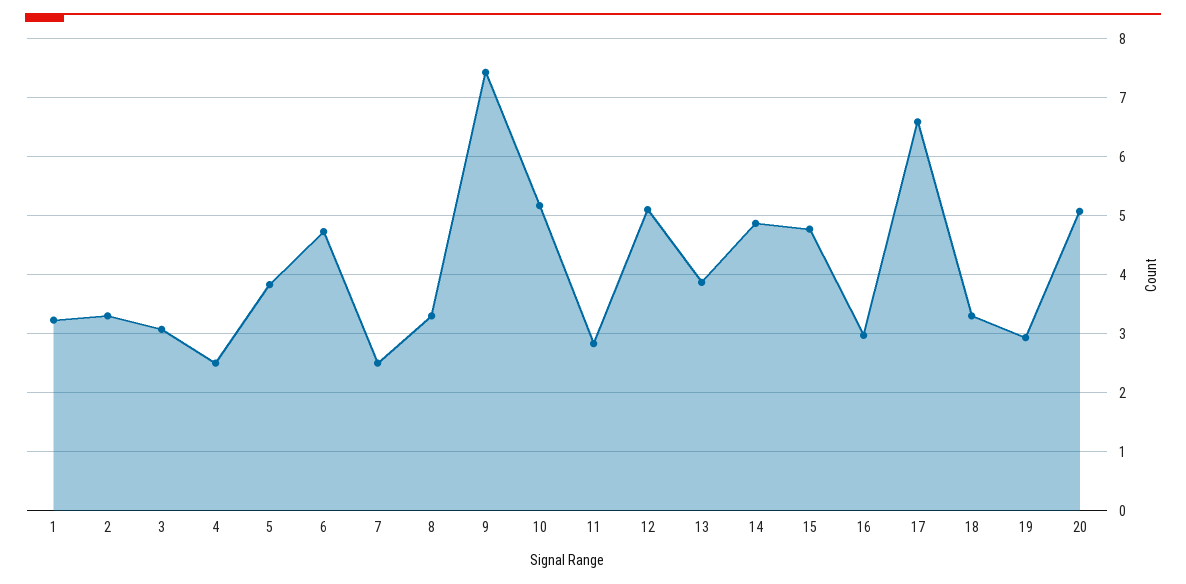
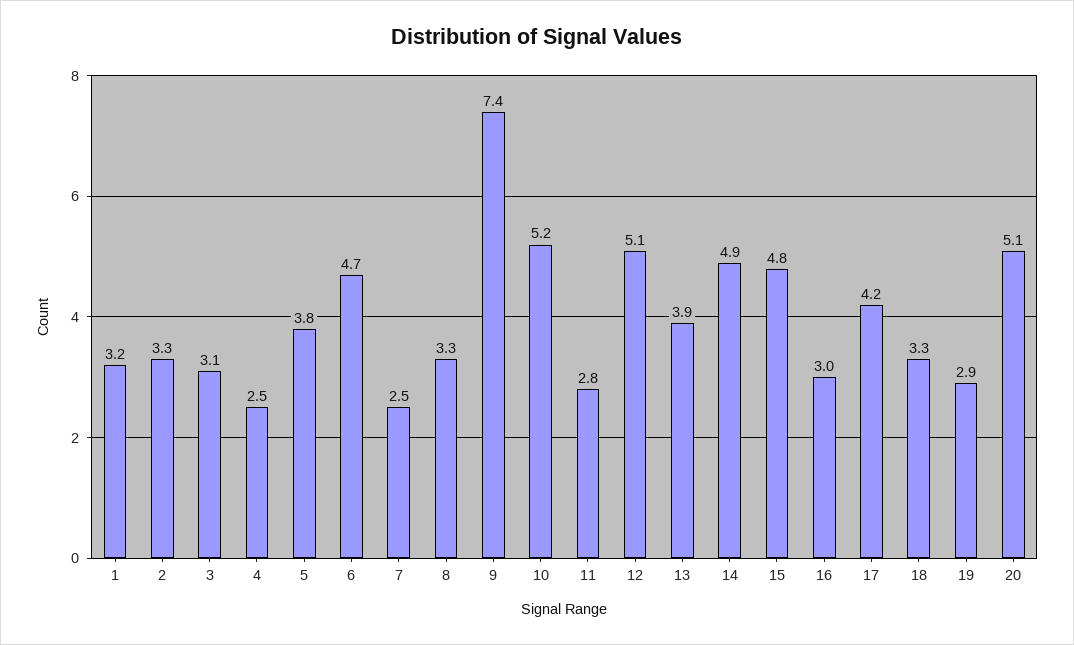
  {
    "1": 3.2,
    "2": 3.3,
    "3": 3.1,
    "4": 2.5,
    "5": 3.8,
    "6": 4.7,
    "7": 2.5,
    "8": 3.3,
    "9": 7.4,
    "10": 5.2,
    "11": 2.8,
    "12": 5.1,
    "13": 3.9,
    "14": 4.9,
    "15": 4.8,
    "16": 3,
-   "17": 6.6,
+   "17": 4.2,
    "18": 3.3,
    "19": 2.9,
    "20": 5.1
  }

